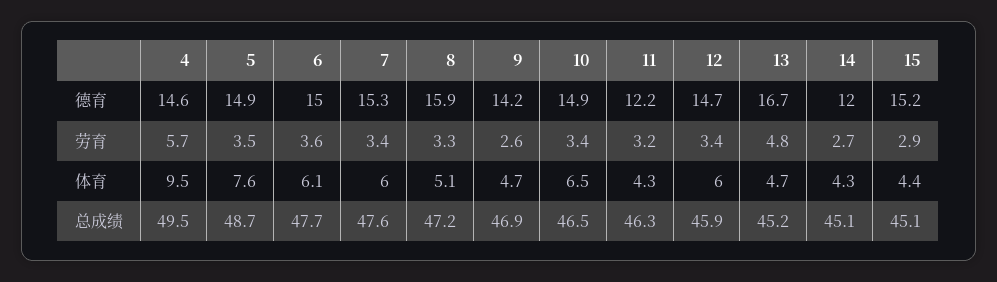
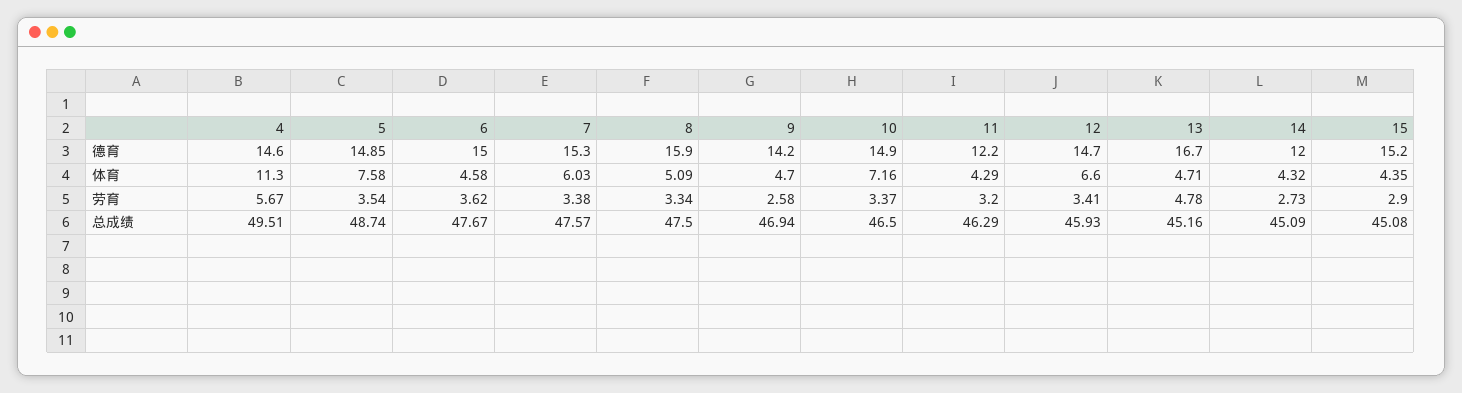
  {
    "4": {
      "德育": 14.6,
      "劳育": 5.67,
-     "体育": 9.5,
+     "体育": 11.3,
      "总成绩": 49.51
    },
    "5": {
      "德育": 14.85,
      "劳育": 3.54,
      "体育": 7.58,
      "总成绩": 48.74
    },
    "6": {
      "德育": 15,
      "劳育": 3.62,
-     "体育": 6.1,
+     "体育": 4.58,
      "总成绩": 47.67
    },
    "7": {
      "德育": 15.3,
      "劳育": 3.38,
      "体育": 6.03,
      "总成绩": 47.57
    },
    "8": {
      "德育": 15.9,
      "劳育": 3.34,
      "体育": 5.09,
-     "总成绩": 47.2
+     "总成绩": 47.5
    },
    "9": {
      "德育": 14.2,
      "劳育": 2.58,
      "体育": 4.7,
      "总成绩": 46.94
    },
    "10": {
      "德育": 14.9,
      "劳育": 3.37,
-     "体育": 6.5,
+     "体育": 7.16,
      "总成绩": 46.5
    },
    "11": {
      "德育": 12.2,
      "劳育": 3.2,
      "体育": 4.29,
      "总成绩": 46.29
    },
    "12": {
      "德育": 14.7,
      "劳育": 3.41,
-     "体育": 6,
+     "体育": 6.6,
      "总成绩": 45.93
    },
    "13": {
      "德育": 16.7,
      "劳育": 4.78,
      "体育": 4.71,
      "总成绩": 45.16
    },
    "14": {
      "德育": 12,
      "劳育": 2.73,
      "体育": 4.32,
      "总成绩": 45.09
    },
    "15": {
      "德育": 15.2,
      "劳育": 2.9,
      "体育": 4.35,
      "总成绩": 45.08
    }
  }

